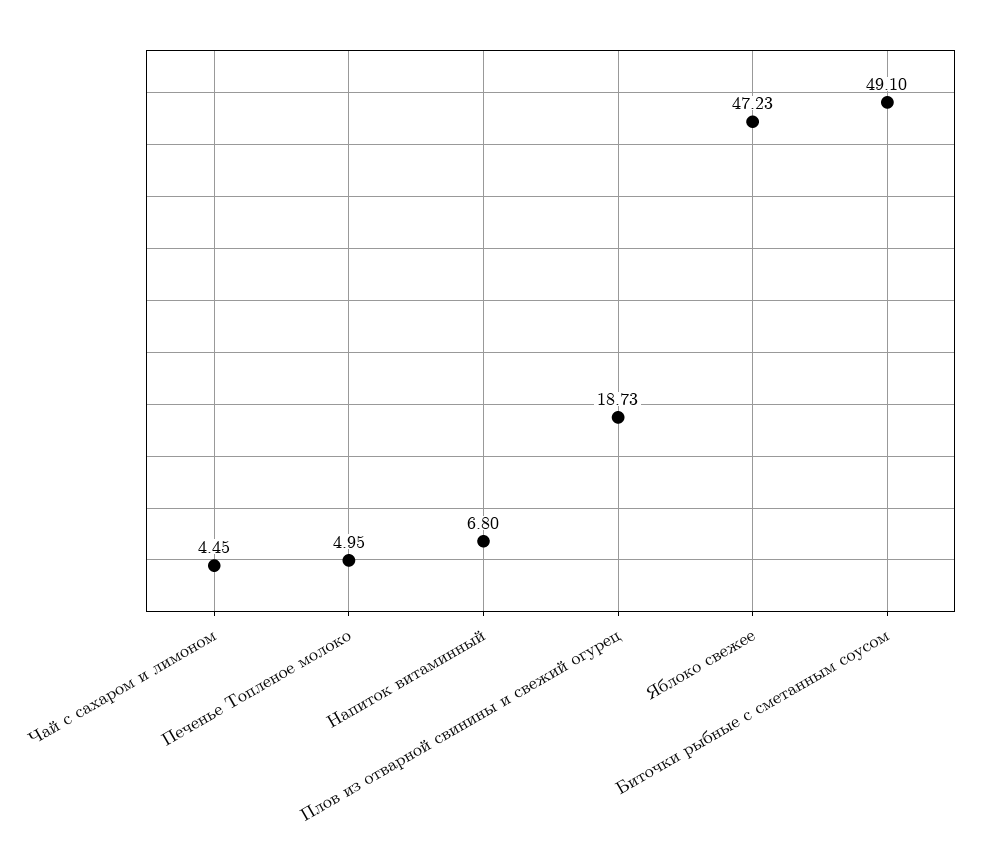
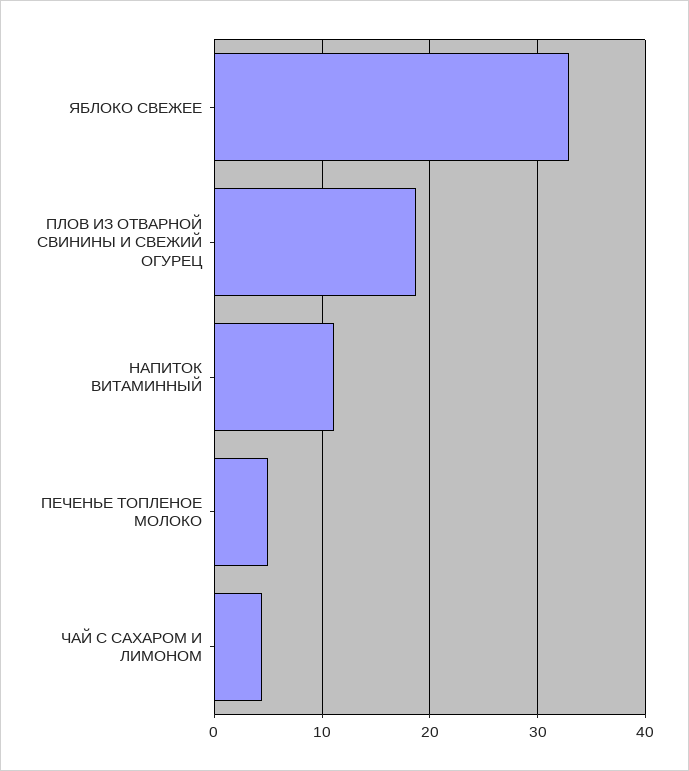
  {
    "Чай с сахаром и лимоном": 4.45,
    "Печенье Топленое молоко": 4.95,
-   "Напиток витаминный": 6.8,
+   "Напиток витаминный": 11,
    "Плов из отварной свинины и свежий огурец": 18.73,
-   "Яблоко свежее": 47.23,
+   "Яблоко свежее": 33
-   "Биточки рыбные с сметанным соусом": 49.1
  }

